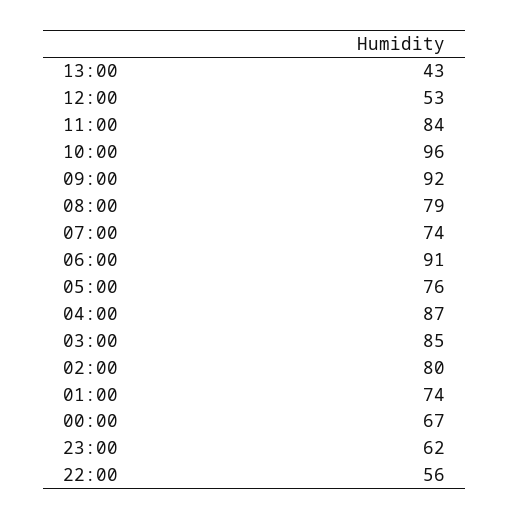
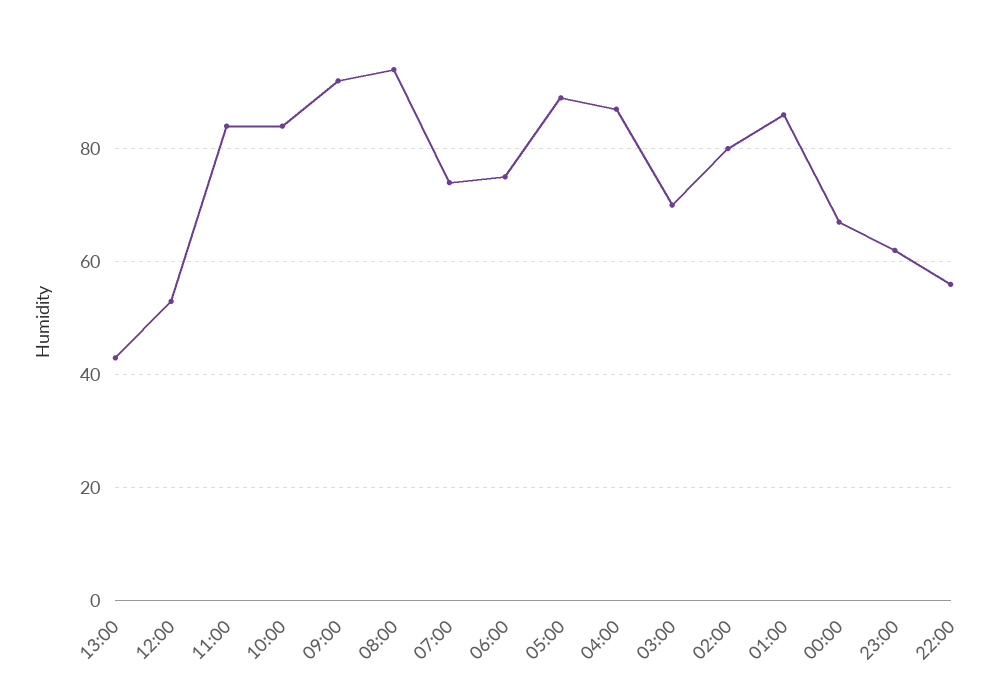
  {
    "13:00": 43,
    "12:00": 53,
    "11:00": 84,
-   "10:00": 96,
+   "10:00": 85,
    "09:00": 92,
-   "08:00": 79,
+   "08:00": 95,
    "07:00": 74,
-   "06:00": 91,
+   "06:00": 75,
-   "05:00": 76,
+   "05:00": 90,
    "04:00": 87,
-   "03:00": 85,
+   "03:00": 70,
    "02:00": 80,
-   "01:00": 74,
+   "01:00": 85,
    "00:00": 67,
    "23:00": 62,
    "22:00": 56
  }

